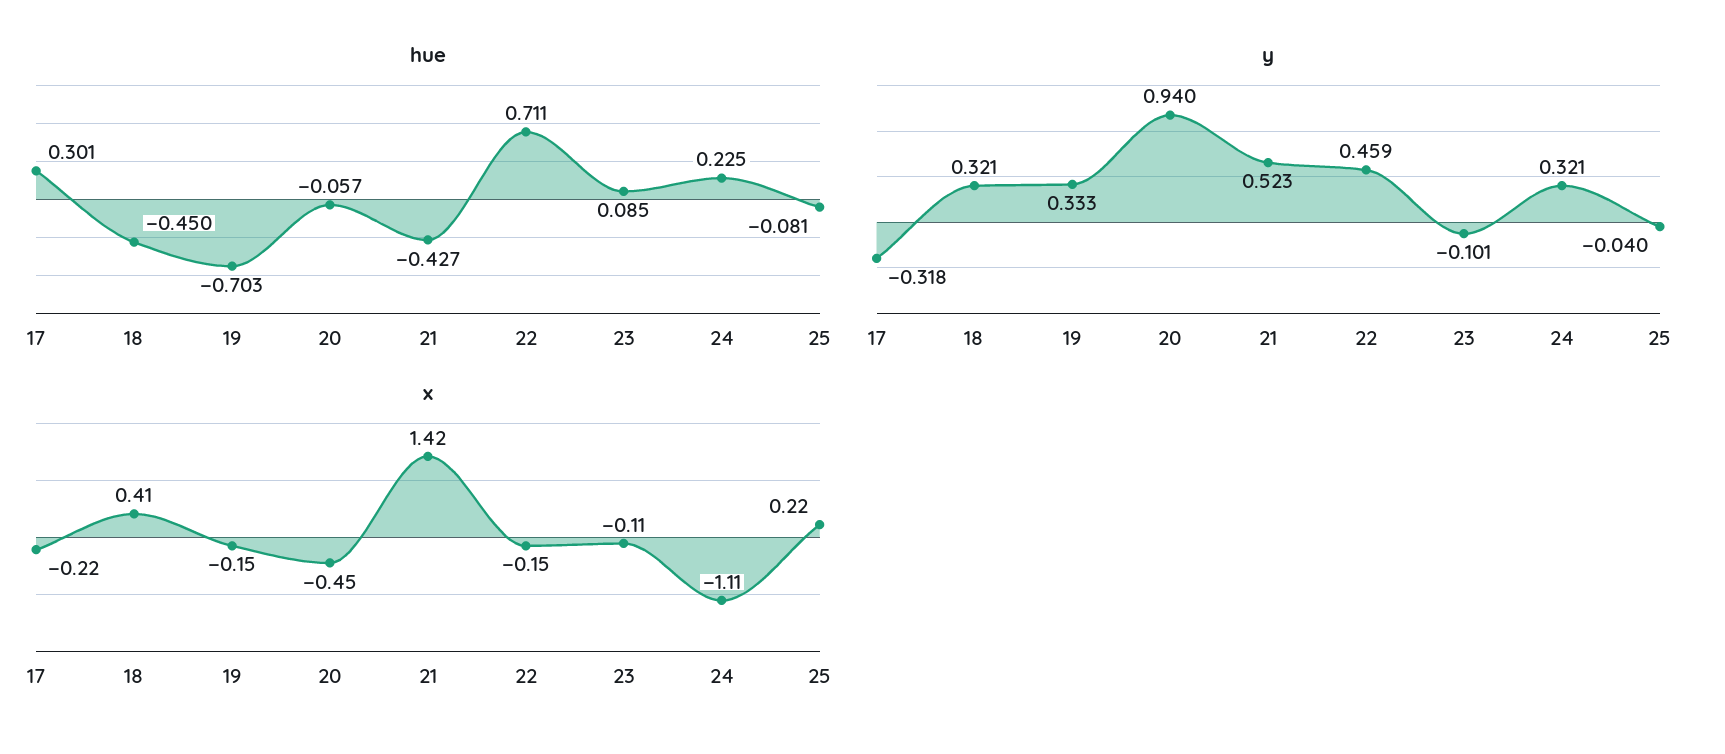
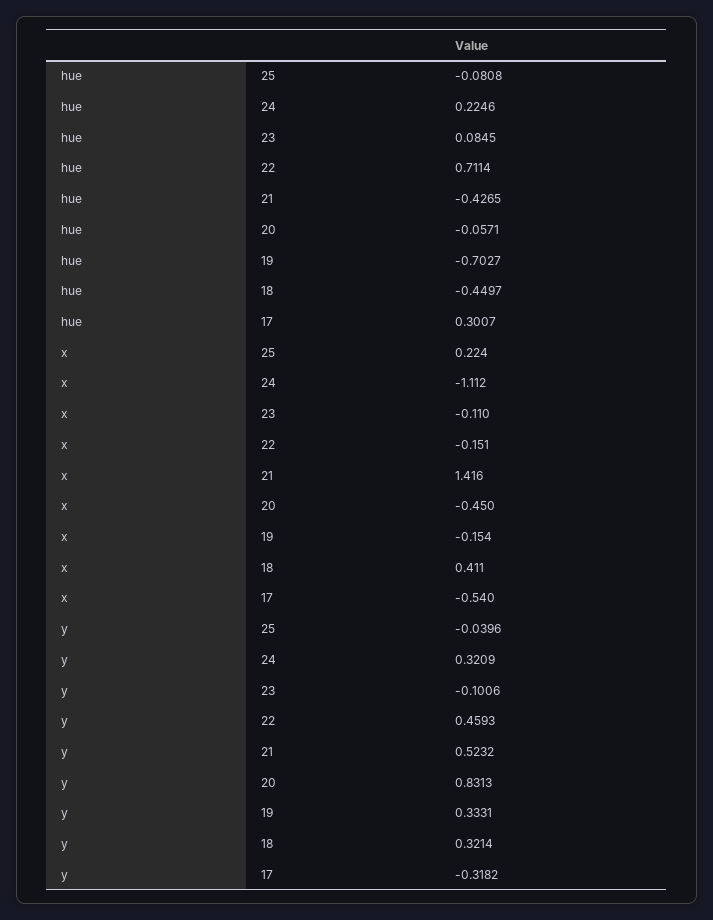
  {
    "hue": {
      "17": 0.3007,
      "18": -0.4497,
      "19": -0.7027,
      "20": -0.0571,
      "21": -0.4265,
      "22": 0.7114,
      "23": 0.0845,
      "24": 0.2246,
      "25": -0.0808
    },
    "y": {
      "17": -0.3182,
      "18": 0.3214,
      "19": 0.3331,
-     "20": 0.94,
+     "20": 0.8313,
      "21": 0.5232,
      "22": 0.4593,
      "23": -0.1006,
      "24": 0.3209,
      "25": -0.0396
    },
    "x": {
-     "17": -0.22,
+     "17": -0.54,
      "18": 0.411,
      "19": -0.154,
      "20": -0.45,
      "21": 1.416,
      "22": -0.151,
      "23": -0.11,
      "24": -1.112,
      "25": 0.224
    }
  }

